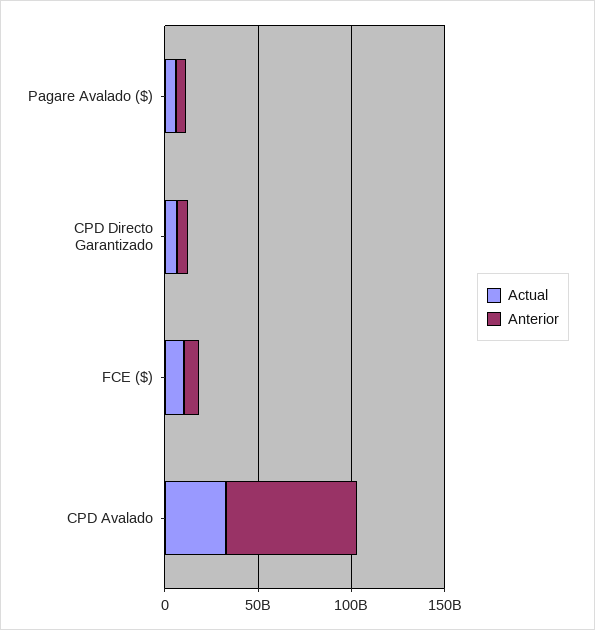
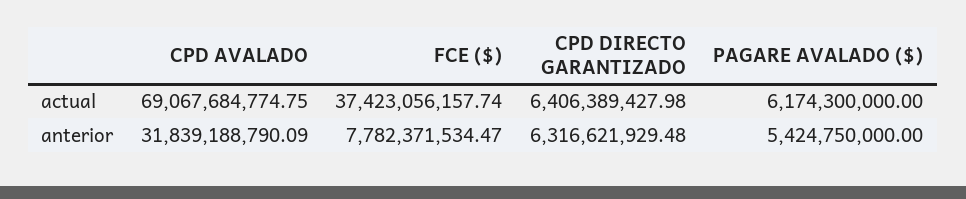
  {
    "Actual": {
      "Pagare Avalado ($)": 6174300000,
      "CPD Directo Garantizado": 6406389427.98,
-     "FCE ($)": 10000000000,
+     "FCE ($)": 37423056157.74,
-     "CPD Avalado": 30000000000
+     "CPD Avalado": 69067684774.75
    },
    "Anterior": {
      "Pagare Avalado ($)": 5424750000,
      "CPD Directo Garantizado": 6316621929.48,
      "FCE ($)": 7782371534.47,
-     "CPD Avalado": 70000000000
+     "CPD Avalado": 31839188790.09
    }
  }

